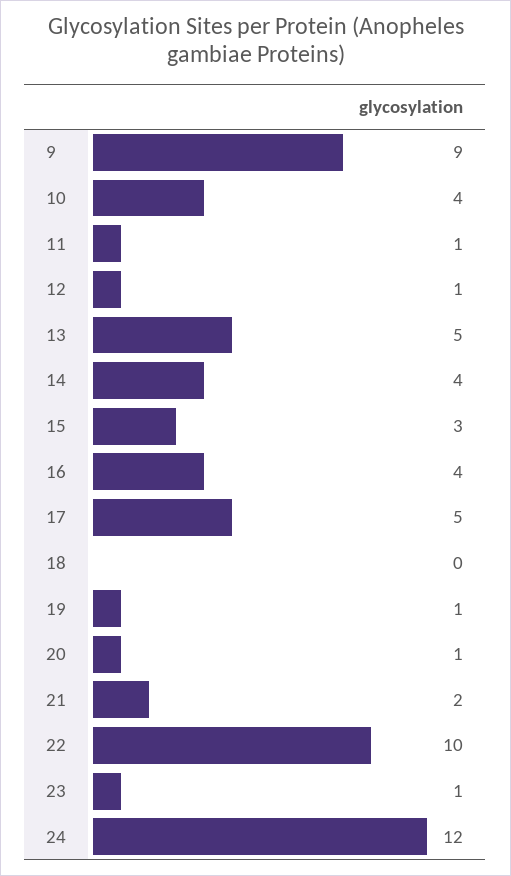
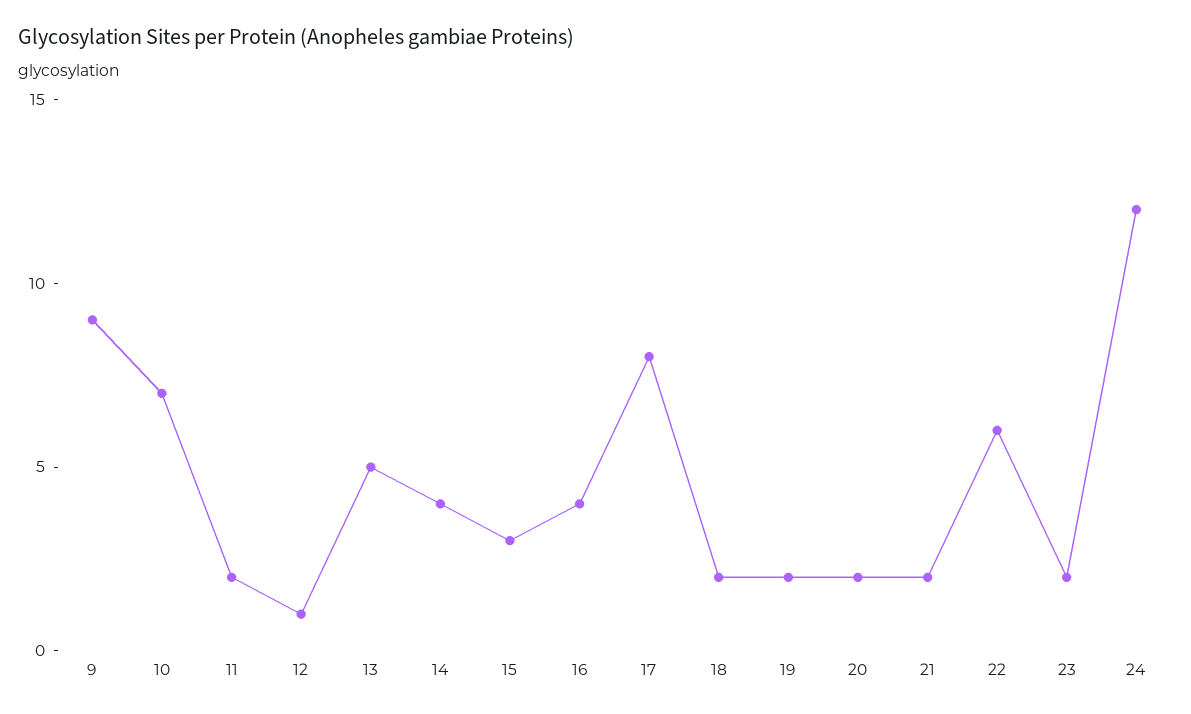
  {
    "9": 9,
-   "10": 4,
+   "10": 7,
-   "11": 1,
+   "11": 2,
    "12": 1,
    "13": 5,
    "14": 4,
    "15": 3,
    "16": 4,
-   "17": 5,
+   "17": 8,
-   "18": 0,
+   "18": 2,
-   "19": 1,
+   "19": 2,
-   "20": 1,
+   "20": 2,
    "21": 2,
-   "22": 10,
+   "22": 6,
-   "23": 1,
+   "23": 2,
    "24": 12
  }

